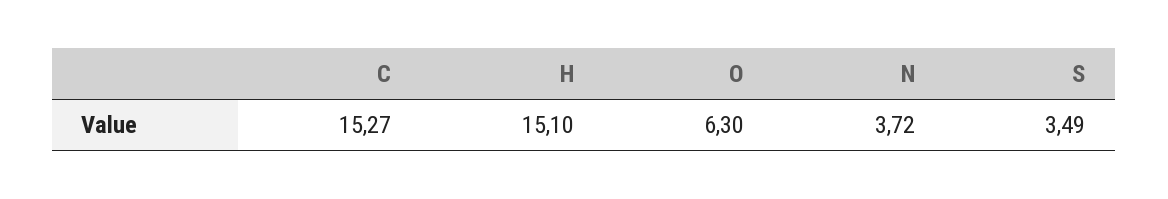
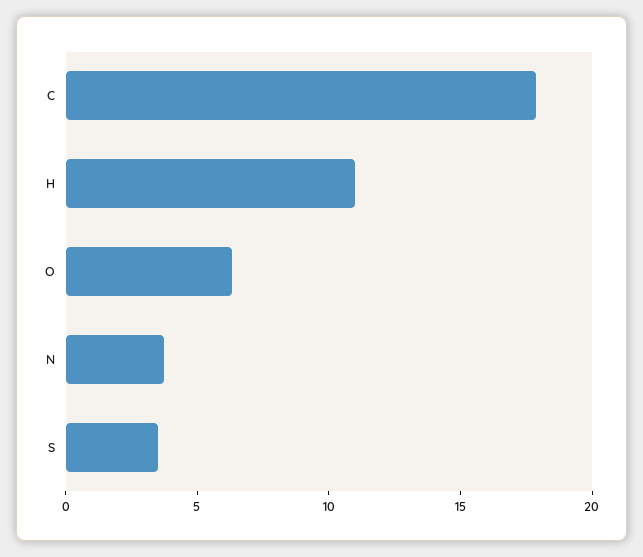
  {
-   "C": 15.27,
+   "C": 18,
-   "H": 15.1,
+   "H": 11,
    "O": 6.3,
    "N": 3.72,
    "S": 3.49
  }

